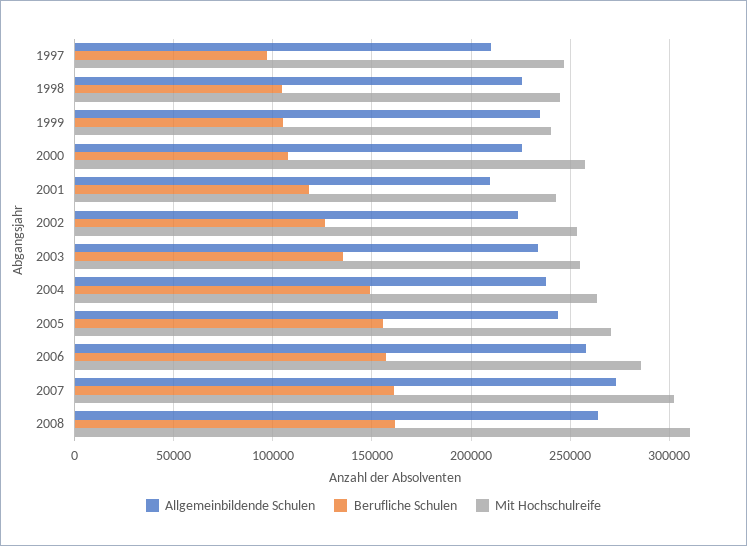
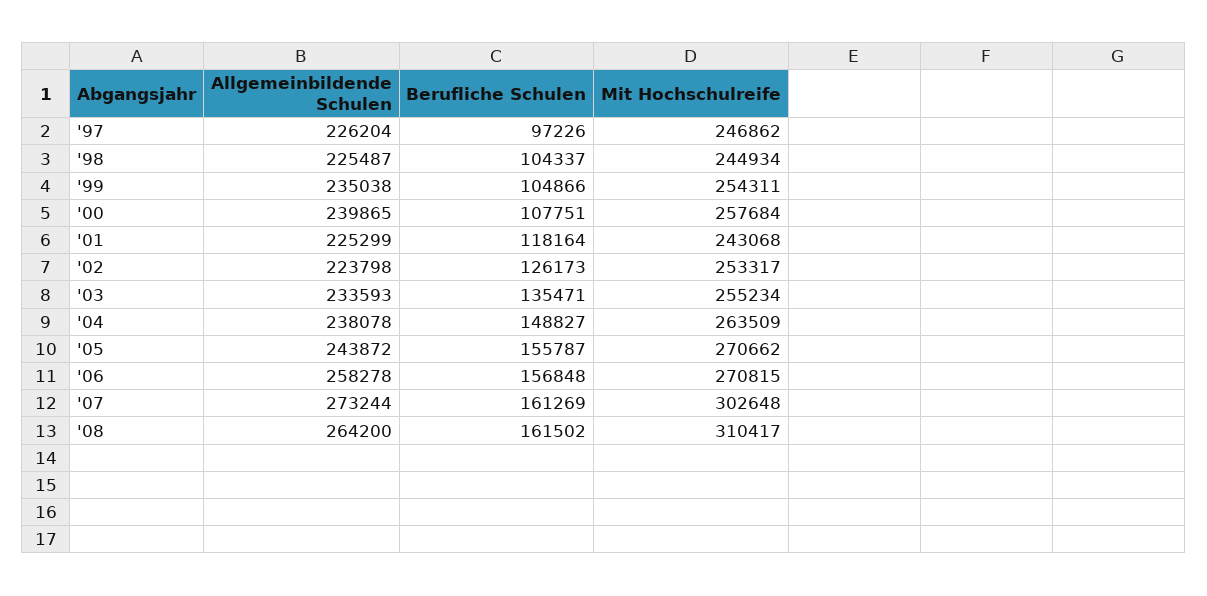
  {
    "Allgemeinbildende Schulen": {
-     "1997": 210000,
+     "1997": 226204,
      "1998": 225487,
      "1999": 235038,
-     "2000": 225000,
+     "2000": 239865,
-     "2001": 210000,
+     "2001": 225299,
      "2002": 223798,
      "2003": 233593,
      "2004": 238078,
      "2005": 243872,
      "2006": 258278,
      "2007": 273244,
      "2008": 264200
    },
    "Berufliche Schulen": {
      "1997": 97226,
      "1998": 104337,
      "1999": 104866,
      "2000": 107751,
      "2001": 118164,
      "2002": 126173,
      "2003": 135471,
      "2004": 148827,
      "2005": 155787,
      "2006": 156848,
      "2007": 161269,
      "2008": 161502
    },
    "Mit Hochschulreife": {
      "1997": 246862,
      "1998": 244934,
-     "1999": 240000,
+     "1999": 254311,
      "2000": 257684,
      "2001": 243068,
      "2002": 253317,
      "2003": 255234,
      "2004": 263509,
      "2005": 270662,
-     "2006": 285000,
+     "2006": 270815,
      "2007": 302648,
      "2008": 310417
    }
  }

